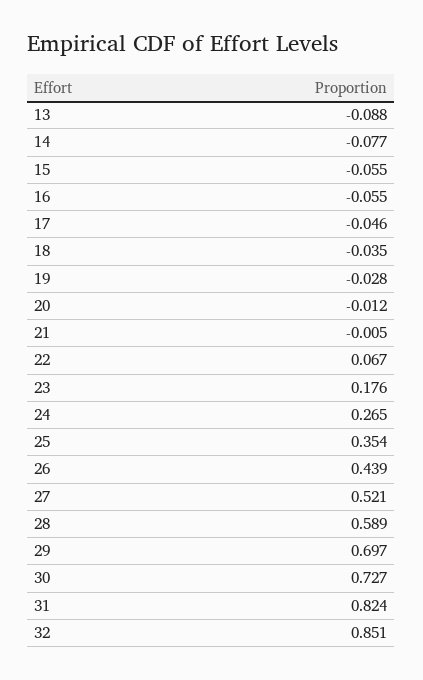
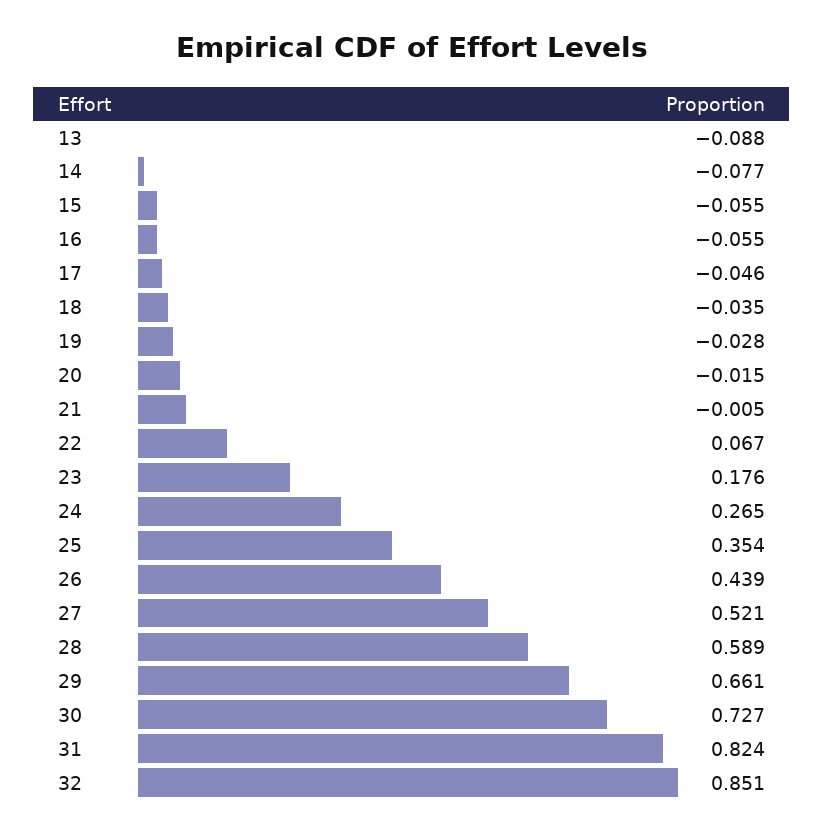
  {
    "13": -0.088,
    "14": -0.077,
    "15": -0.055,
    "16": -0.055,
    "17": -0.046,
    "18": -0.035,
    "19": -0.028,
-   "20": -0.012,
+   "20": -0.015,
    "21": -0.005,
    "22": 0.067,
    "23": 0.176,
    "24": 0.265,
    "25": 0.354,
    "26": 0.439,
    "27": 0.521,
    "28": 0.589,
-   "29": 0.697,
+   "29": 0.661,
    "30": 0.727,
    "31": 0.824,
    "32": 0.851
  }

